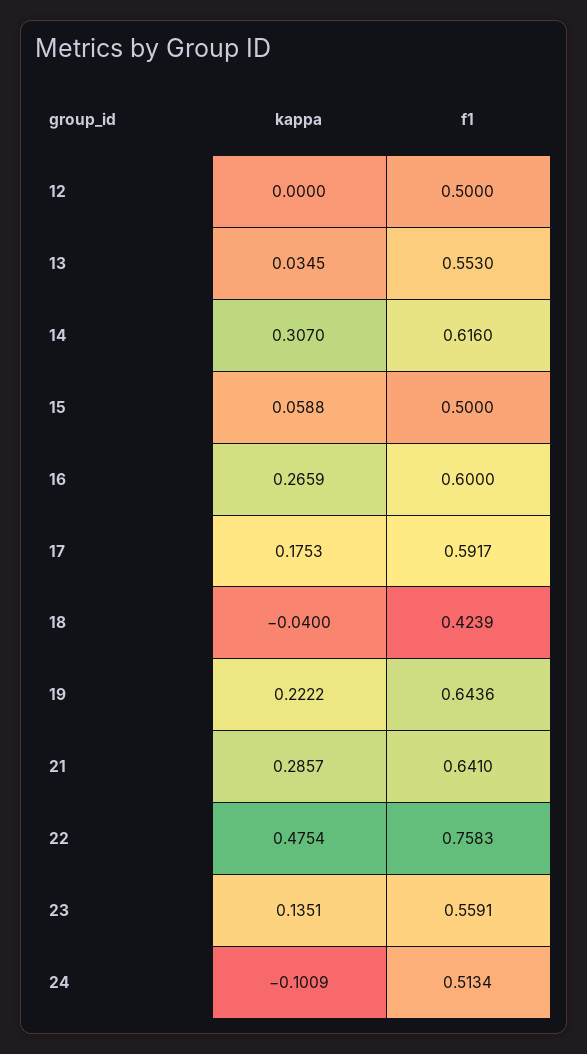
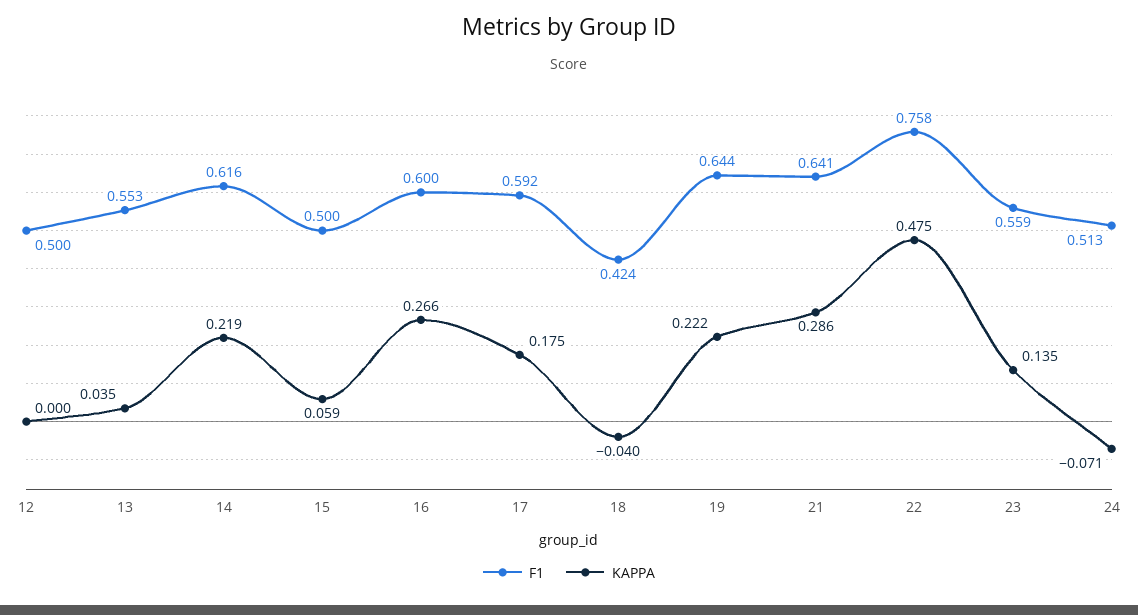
  {
    "kappa": {
      "12": 0,
      "13": 0.0345,
-     "14": 0.307,
+     "14": 0.219,
      "15": 0.0588,
      "16": 0.2659,
      "17": 0.1753,
      "18": -0.04,
      "19": 0.2222,
      "21": 0.2857,
      "22": 0.4754,
      "23": 0.1351,
-     "24": -0.1009
+     "24": -0.071
    },
    "f1": {
      "12": 0.5,
      "13": 0.553,
      "14": 0.616,
      "15": 0.5,
      "16": 0.6,
      "17": 0.5917,
      "18": 0.4239,
      "19": 0.6436,
      "21": 0.641,
      "22": 0.7583,
      "23": 0.5591,
      "24": 0.5134
    }
  }

